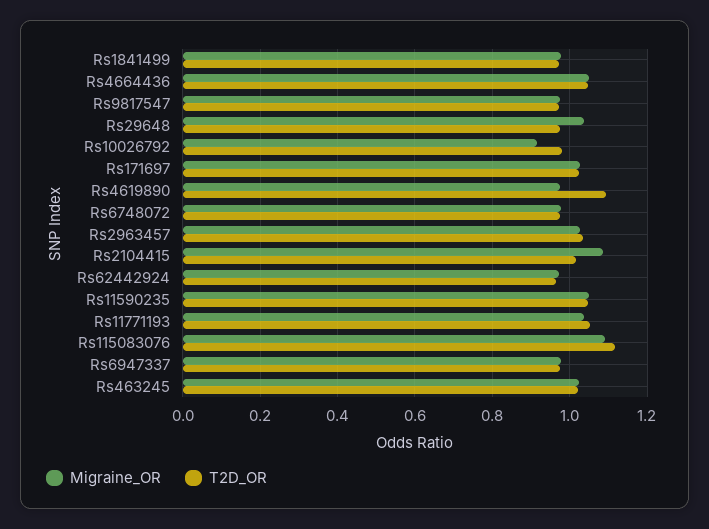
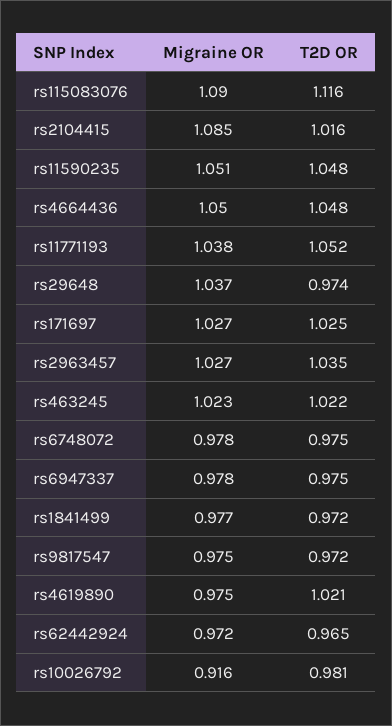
  {
    "Migraine_OR": {
      "Rs1841499": 0.977,
      "Rs4664436": 1.05,
      "Rs9817547": 0.975,
      "Rs29648": 1.037,
      "Rs10026792": 0.916,
      "Rs171697": 1.027,
      "Rs4619890": 0.975,
      "Rs6748072": 0.978,
      "Rs2963457": 1.027,
      "Rs2104415": 1.085,
      "Rs62442924": 0.972,
      "Rs11590235": 1.051,
      "Rs11771193": 1.038,
      "Rs115083076": 1.09,
      "Rs6947337": 0.978,
      "Rs463245": 1.023
    },
    "T2D_OR": {
      "Rs1841499": 0.972,
      "Rs4664436": 1.048,
      "Rs9817547": 0.972,
      "Rs29648": 0.974,
      "Rs10026792": 0.981,
      "Rs171697": 1.025,
-     "Rs4619890": 1.1,
+     "Rs4619890": 1.021,
      "Rs6748072": 0.975,
      "Rs2963457": 1.035,
      "Rs2104415": 1.016,
      "Rs62442924": 0.965,
      "Rs11590235": 1.048,
      "Rs11771193": 1.052,
      "Rs115083076": 1.116,
      "Rs6947337": 0.975,
      "Rs463245": 1.022
    }
  }

